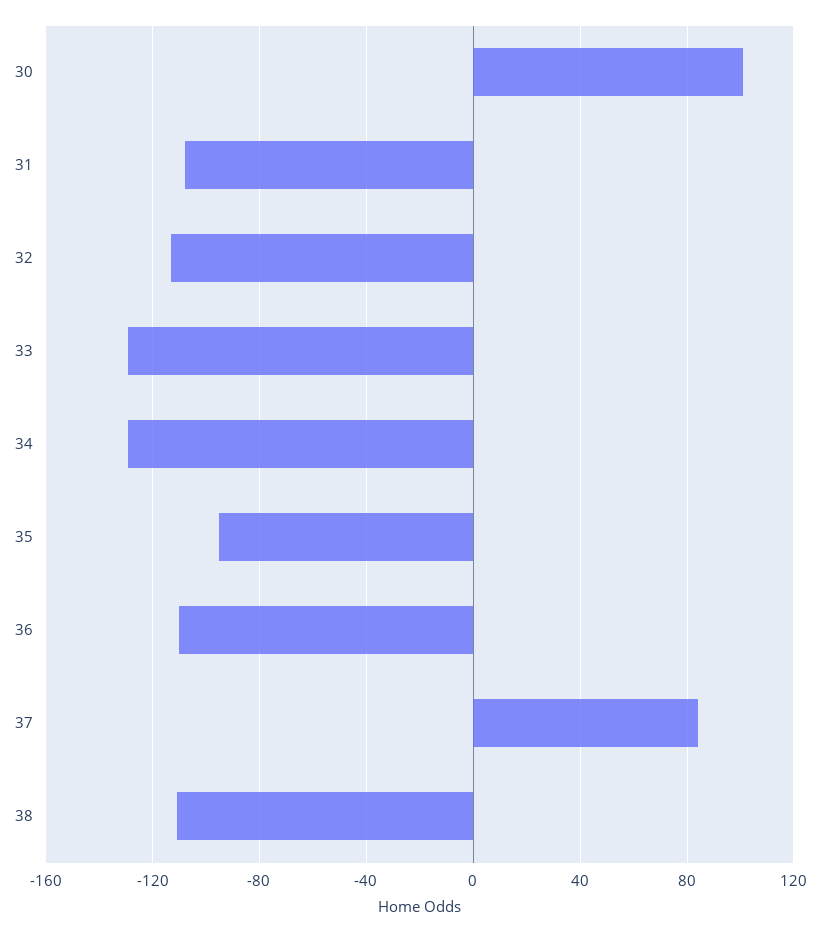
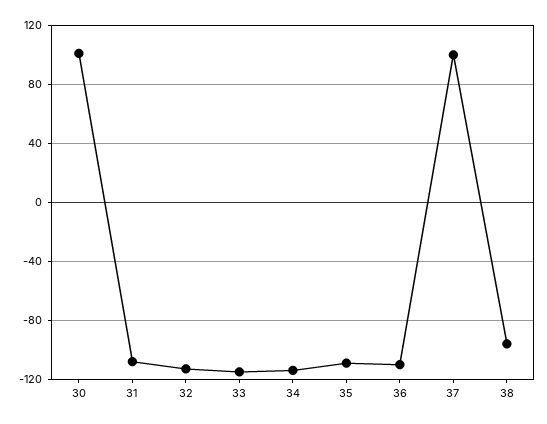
  {
    "30": 100,
    "31": -110,
    "32": -115,
-   "33": -130,
+   "33": -115,
-   "34": -130,
+   "34": -115,
-   "35": -95,
+   "35": -110,
    "36": -110,
-   "37": 85,
+   "37": 100,
-   "38": -110
+   "38": -95
  }

